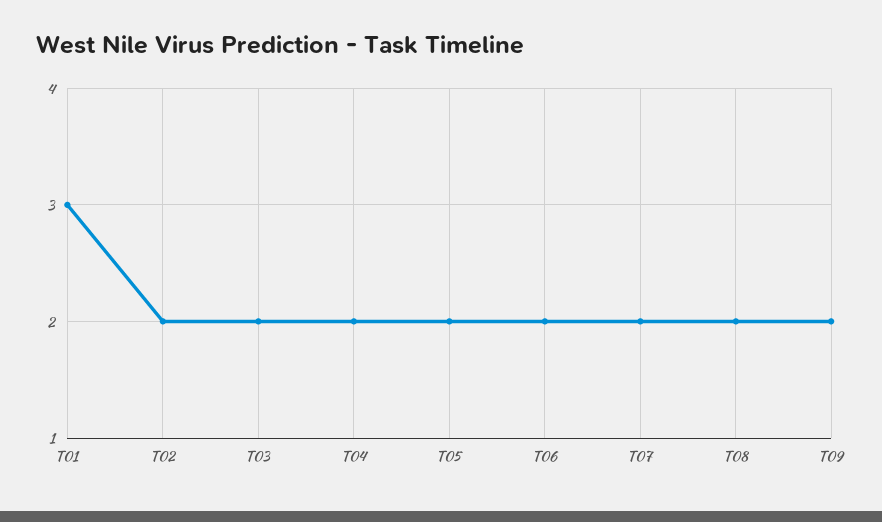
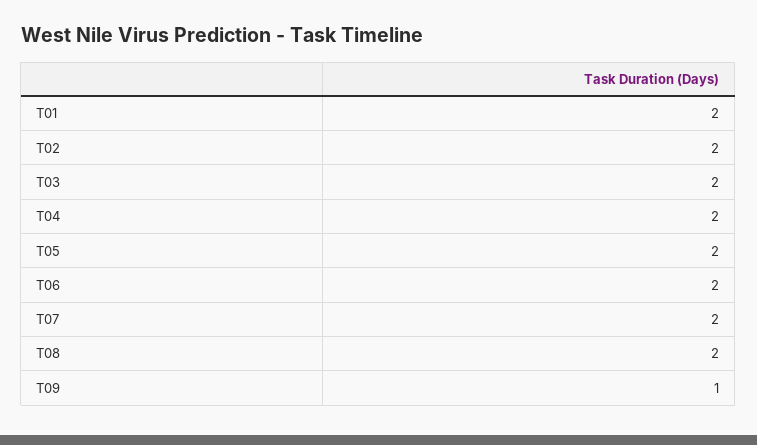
  {
-   "T01": 3,
+   "T01": 2,
    "T02": 2,
    "T03": 2,
    "T04": 2,
    "T05": 2,
    "T06": 2,
    "T07": 2,
    "T08": 2,
-   "T09": 2
+   "T09": 1
  }

